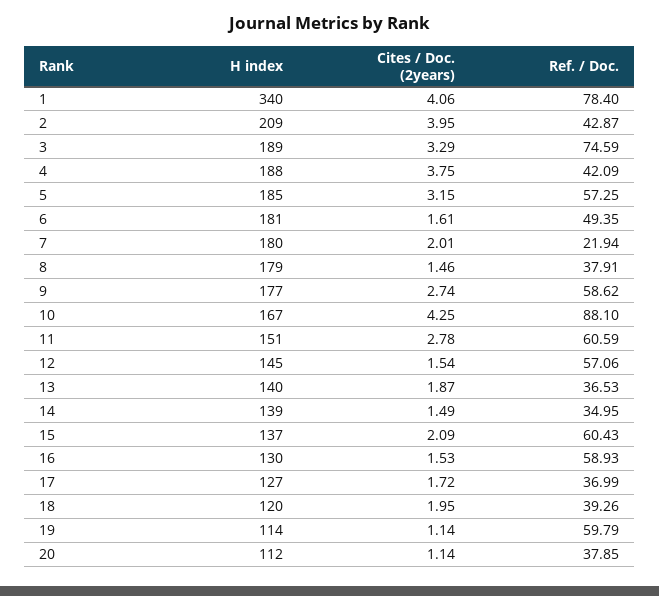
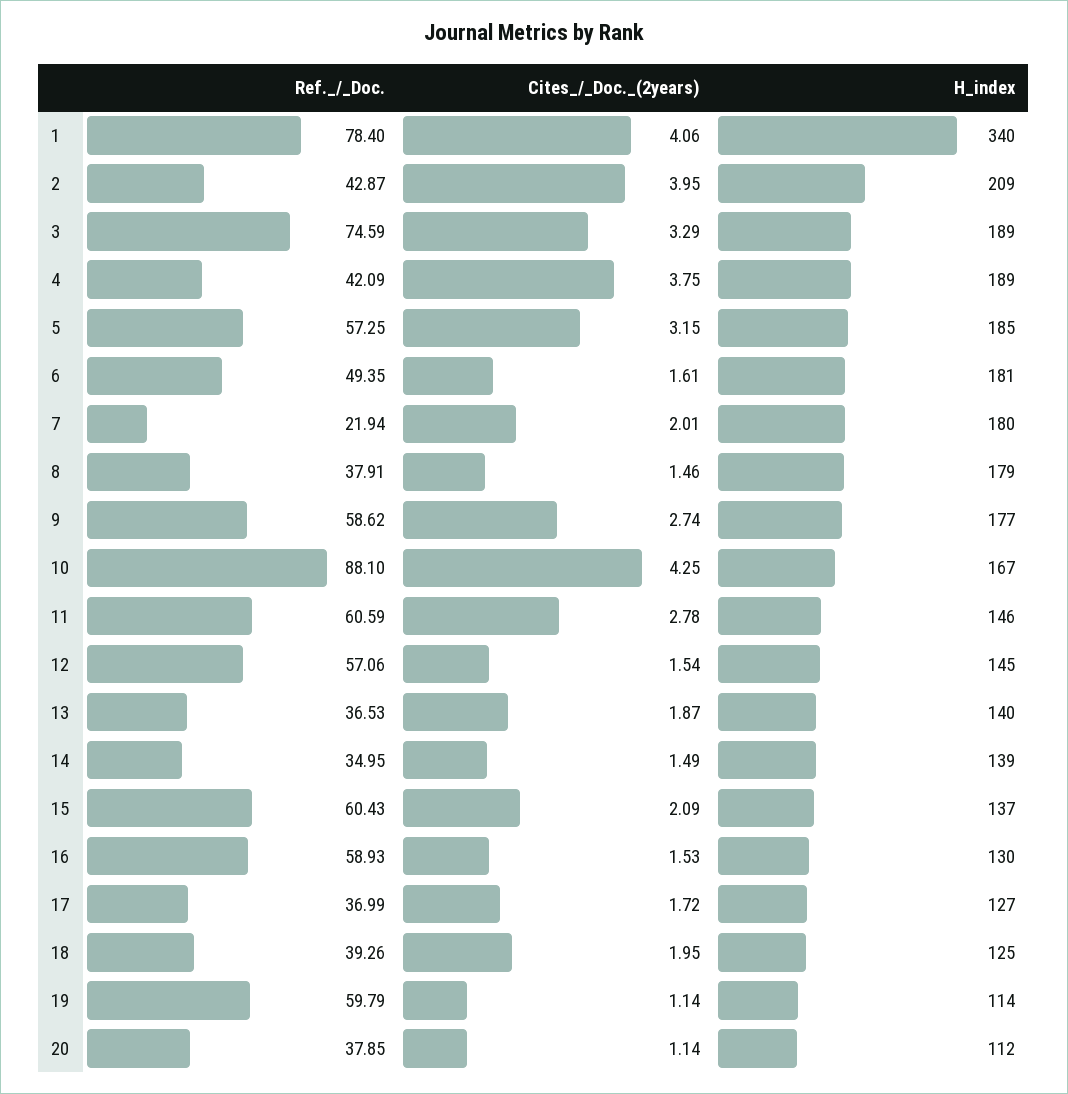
  {
    "H index": {
      "1": 340,
      "2": 209,
      "3": 189,
-     "4": 188,
+     "4": 189,
      "5": 185,
      "6": 181,
      "7": 180,
      "8": 179,
      "9": 177,
      "10": 167,
-     "11": 151,
+     "11": 146,
      "12": 145,
      "13": 140,
      "14": 139,
      "15": 137,
      "16": 130,
      "17": 127,
-     "18": 120,
+     "18": 125,
      "19": 114,
      "20": 112
    },
    "Cites / Doc. (2years)": {
      "1": 4.06,
      "2": 3.95,
      "3": 3.29,
      "4": 3.75,
      "5": 3.15,
      "6": 1.61,
      "7": 2.01,
      "8": 1.46,
      "9": 2.74,
      "10": 4.25,
      "11": 2.78,
      "12": 1.54,
      "13": 1.87,
      "14": 1.49,
      "15": 2.09,
      "16": 1.53,
      "17": 1.72,
      "18": 1.95,
      "19": 1.14,
      "20": 1.14
    },
    "Ref. / Doc.": {
      "1": 78.4,
      "2": 42.87,
      "3": 74.59,
      "4": 42.09,
      "5": 57.25,
      "6": 49.35,
      "7": 21.94,
      "8": 37.91,
      "9": 58.62,
      "10": 88.1,
      "11": 60.59,
      "12": 57.06,
      "13": 36.53,
      "14": 34.95,
      "15": 60.43,
      "16": 58.93,
      "17": 36.99,
      "18": 39.26,
      "19": 59.79,
      "20": 37.85
    }
  }

